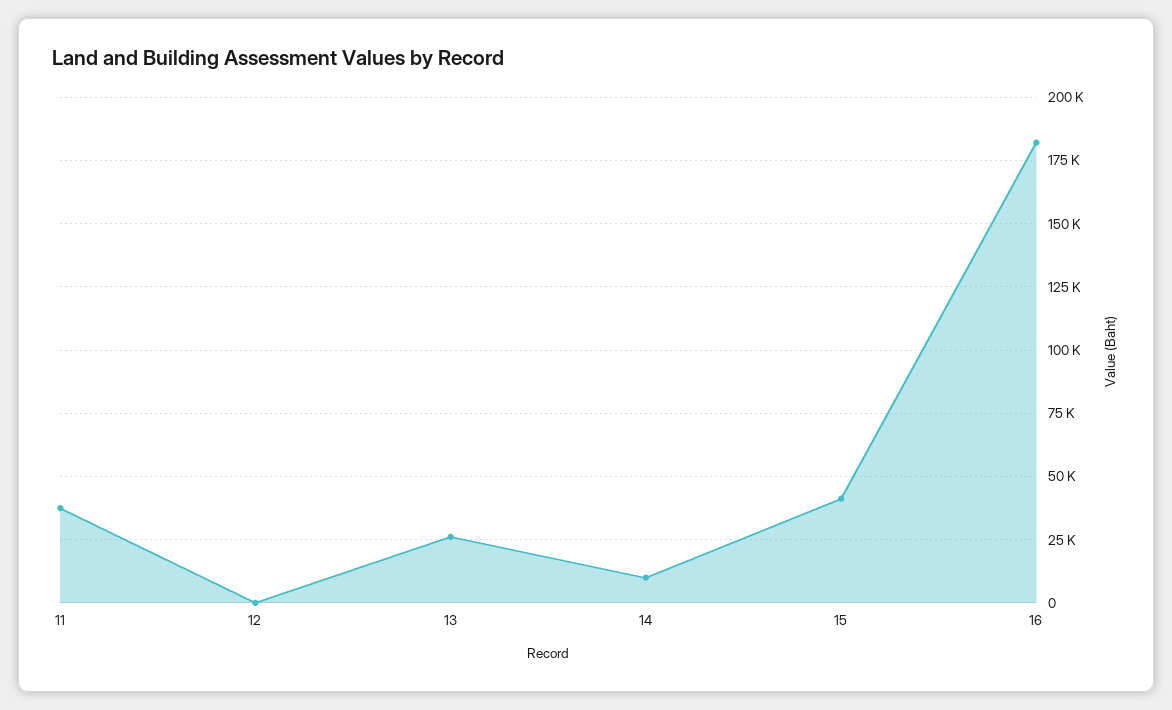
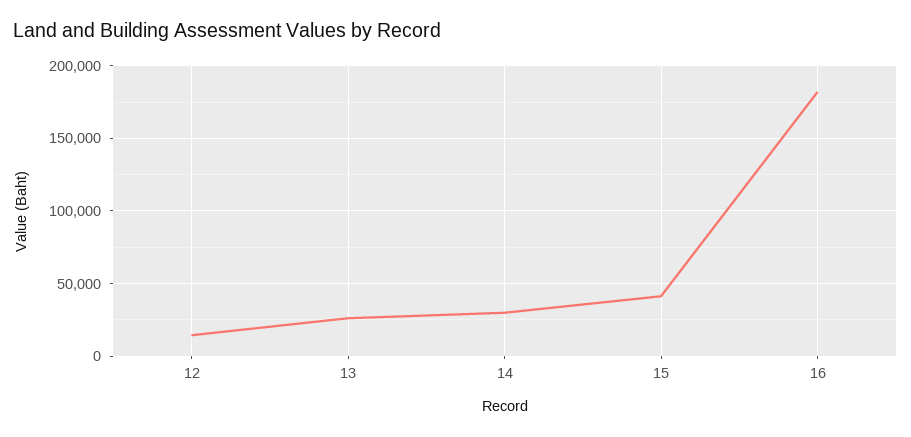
  {
-   "11": 37500,
-   "12": 0,
+   "12": 15000,
    "13": 25000,
-   "14": 10000,
+   "14": 30000,
    "15": 42500,
    "16": 182500
  }

